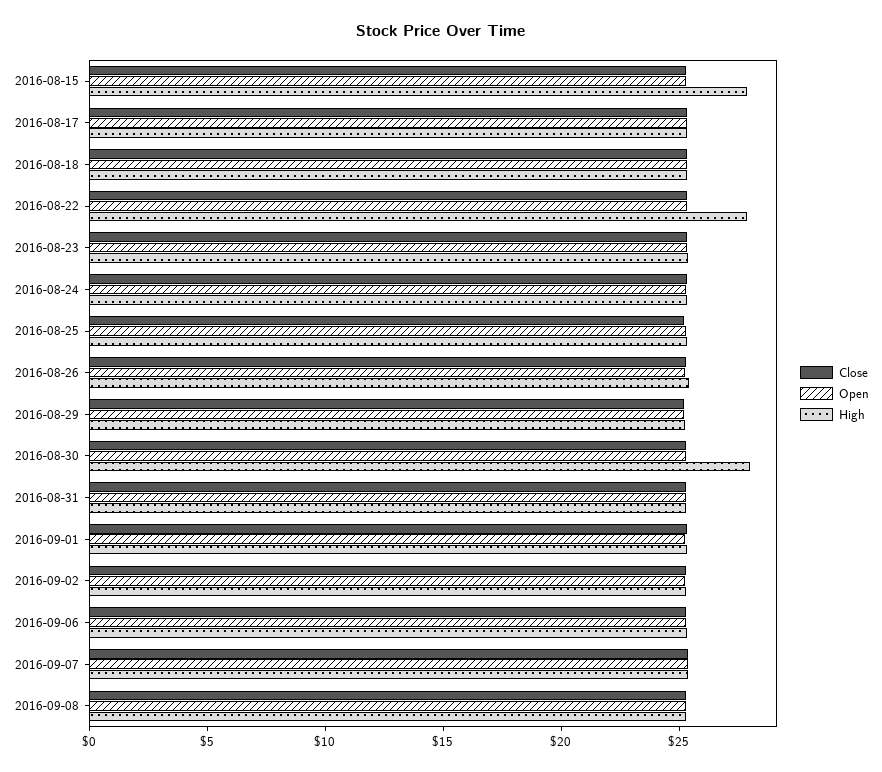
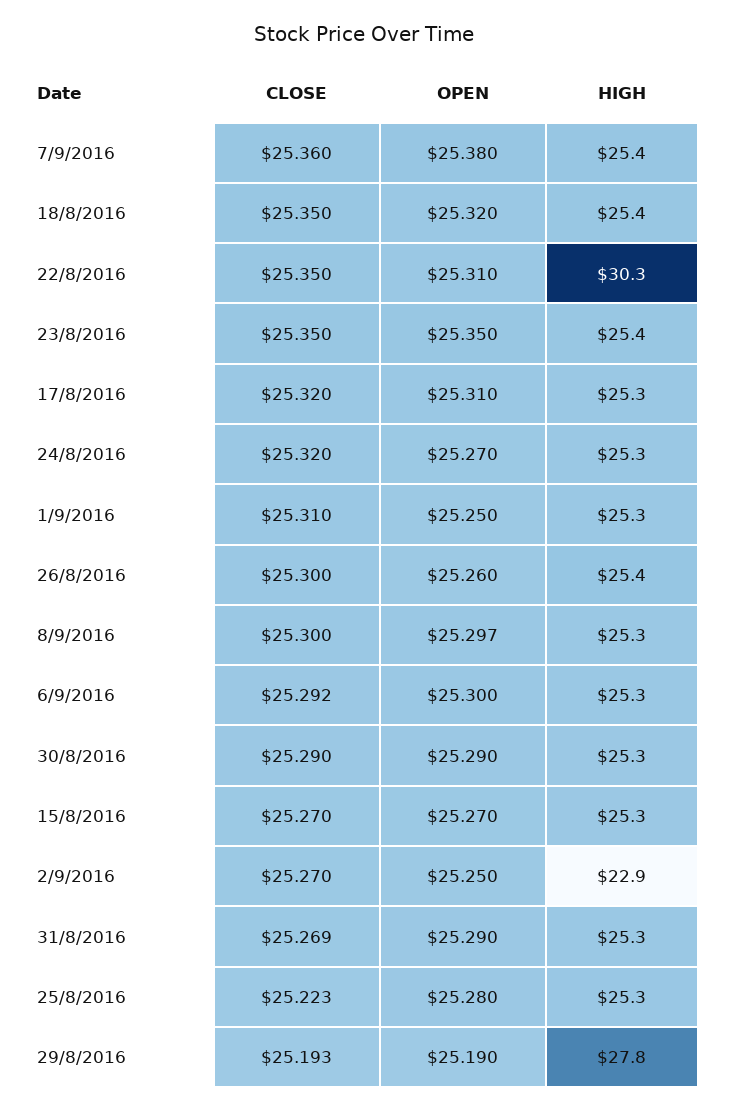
  {
    "Close": {
      "2016-08-15": 25.27,
      "2016-08-17": 25.32,
      "2016-08-18": 25.35,
      "2016-08-22": 25.35,
      "2016-08-23": 25.35,
      "2016-08-24": 25.32,
      "2016-08-25": 25.223,
      "2016-08-26": 25.3,
      "2016-08-29": 25.193,
      "2016-08-30": 25.29,
      "2016-08-31": 25.269,
      "2016-09-01": 25.31,
      "2016-09-02": 25.27,
      "2016-09-06": 25.292,
      "2016-09-07": 25.36,
      "2016-09-08": 25.3
    },
    "Open": {
      "2016-08-15": 25.27,
      "2016-08-17": 25.31,
      "2016-08-18": 25.32,
      "2016-08-22": 25.31,
      "2016-08-23": 25.35,
      "2016-08-24": 25.27,
      "2016-08-25": 25.28,
      "2016-08-26": 25.26,
      "2016-08-29": 25.19,
      "2016-08-30": 25.29,
      "2016-08-31": 25.29,
      "2016-09-01": 25.25,
      "2016-09-02": 25.25,
      "2016-09-06": 25.3,
      "2016-09-07": 25.38,
      "2016-09-08": 25.297
    },
    "High": {
-     "2016-08-15": 28,
+     "2016-08-15": 25.3,
      "2016-08-17": 25.3,
      "2016-08-18": 25.4,
-     "2016-08-22": 28,
+     "2016-08-22": 30.3,
      "2016-08-23": 25.4,
      "2016-08-24": 25.3,
      "2016-08-25": 25.3,
      "2016-08-26": 25.4,
-     "2016-08-29": 25,
+     "2016-08-29": 27.8,
-     "2016-08-30": 28,
+     "2016-08-30": 25.3,
      "2016-08-31": 25.3,
      "2016-09-01": 25.3,
-     "2016-09-02": 25,
+     "2016-09-02": 22.9,
      "2016-09-06": 25.3,
      "2016-09-07": 25.4,
      "2016-09-08": 25.3
    }
  }

